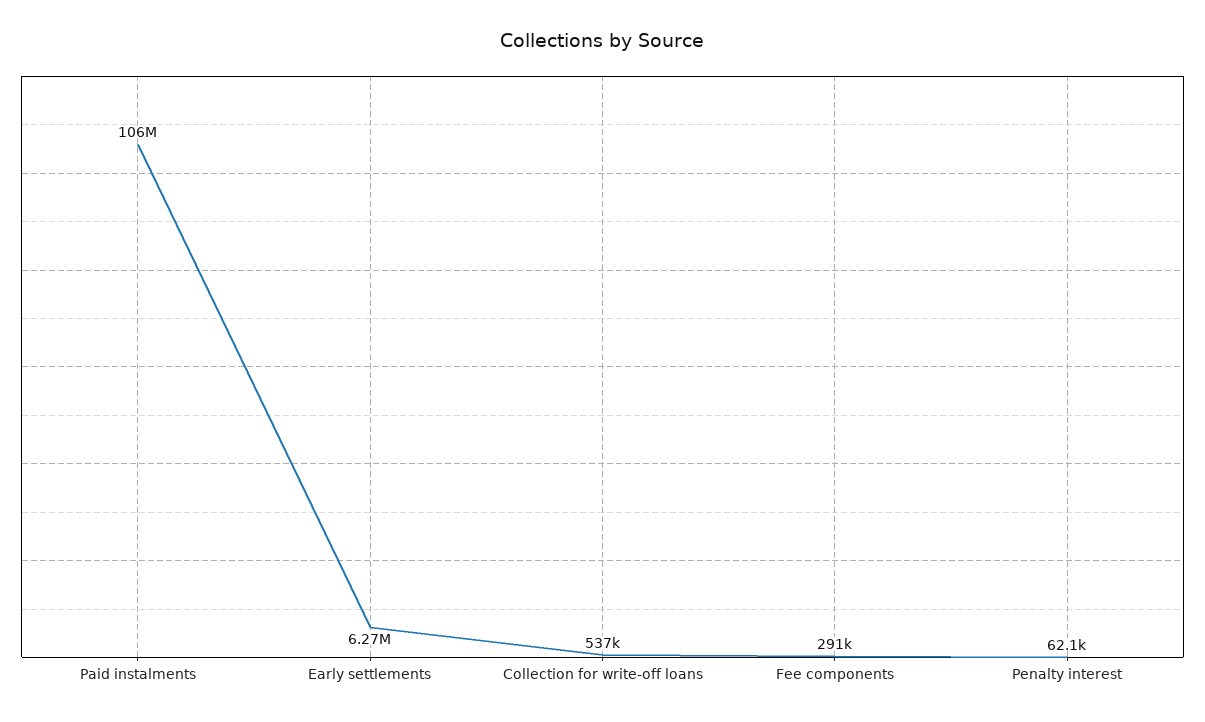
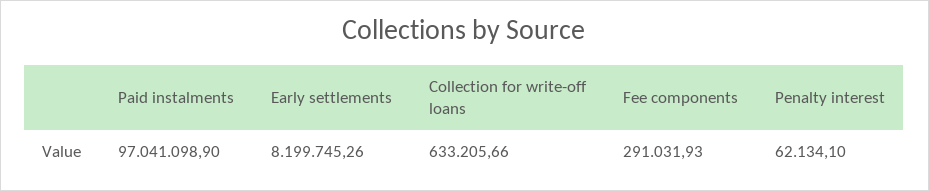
  {
-   "Paid instalments": 106000000,
+   "Paid instalments": 97041098.9,
-   "Early settlements": 6270000,
+   "Early settlements": 8199745.26,
-   "Collection for write-off loans": 537000,
+   "Collection for write-off loans": 633205.66,
    "Fee components": 291031.93,
    "Penalty interest": 62134.1
  }

